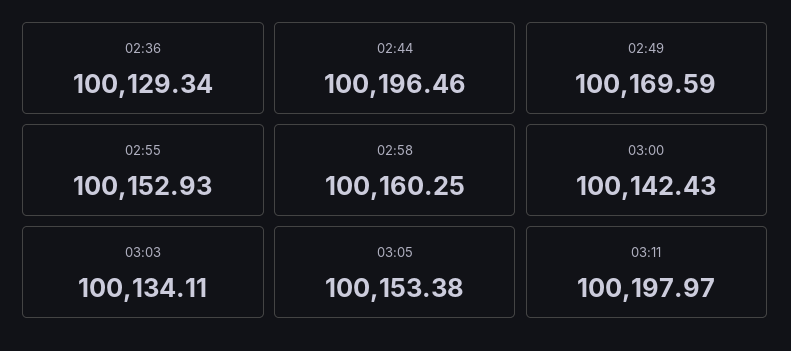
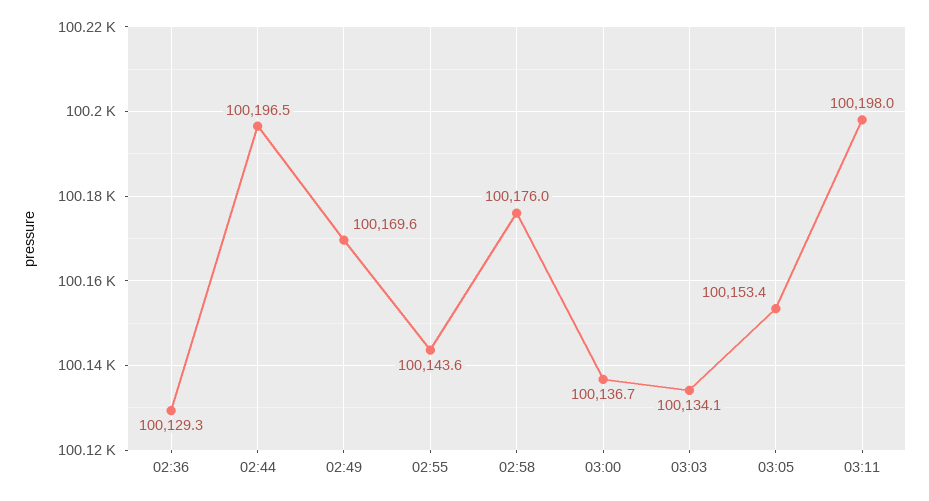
  {
    "02:36": 100129.34,
    "02:44": 100196.46,
    "02:49": 100169.59,
-   "02:55": 100152.93,
+   "02:55": 100143.6,
-   "02:58": 100160.25,
+   "02:58": 100176,
-   "03:00": 100142.43,
+   "03:00": 100136.7,
    "03:03": 100134.11,
    "03:05": 100153.38,
    "03:11": 100197.97
  }

